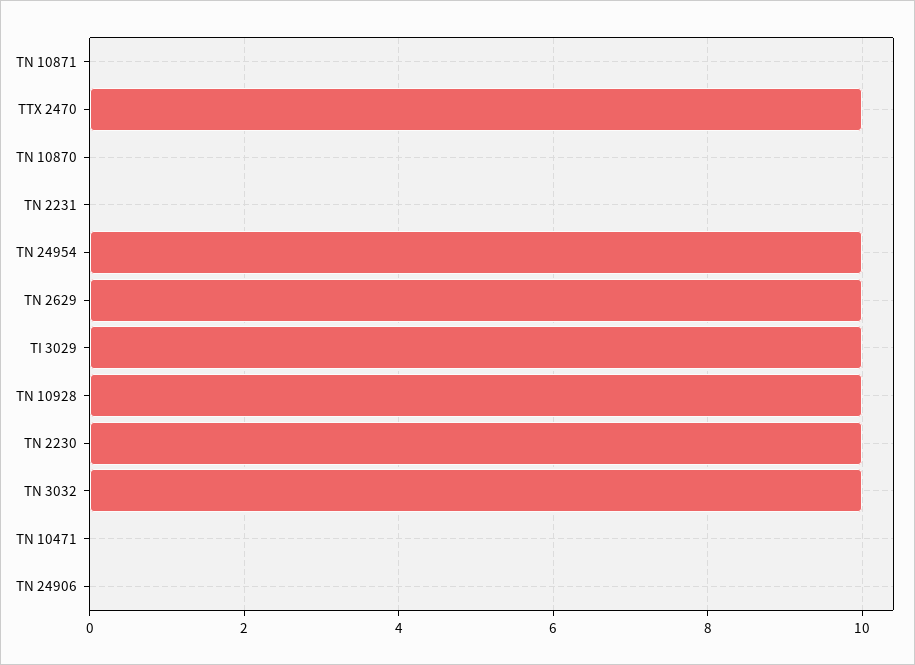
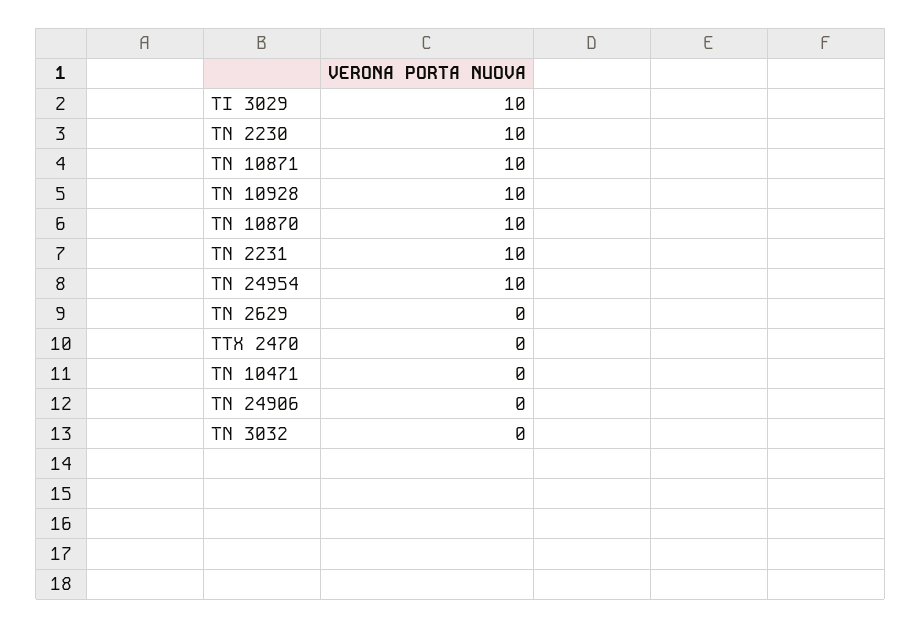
  {
-   "TN 10871": 0,
+   "TN 10871": 10,
-   "TTX 2470": 10,
+   "TTX 2470": 0,
-   "TN 10870": 0,
+   "TN 10870": 10,
-   "TN 2231": 0,
+   "TN 2231": 10,
    "TN 24954": 10,
-   "TN 2629": 10,
+   "TN 2629": 0,
    "TI 3029": 10,
    "TN 10928": 10,
    "TN 2230": 10,
-   "TN 3032": 10,
+   "TN 3032": 0,
    "TN 10471": 0,
    "TN 24906": 0
  }

